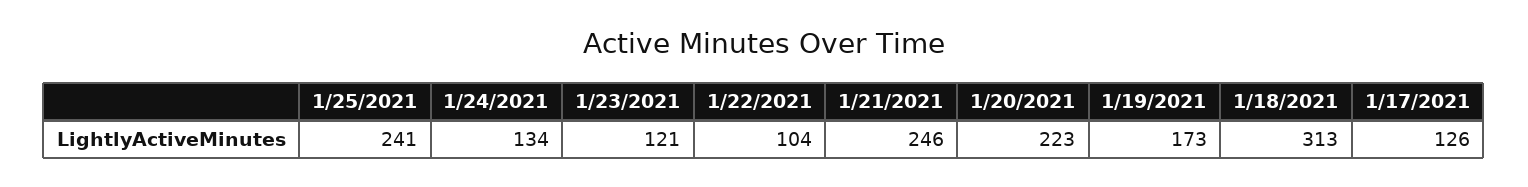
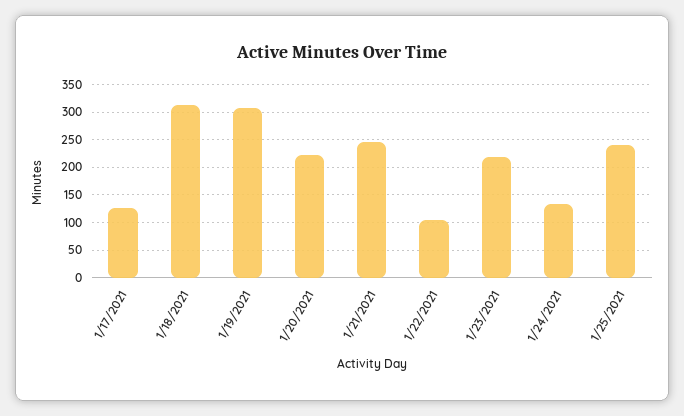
  {
    "1/25/2021": 241,
    "1/24/2021": 134,
-   "1/23/2021": 121,
+   "1/23/2021": 225,
    "1/22/2021": 104,
    "1/21/2021": 246,
    "1/20/2021": 223,
-   "1/19/2021": 173,
+   "1/19/2021": 300,
    "1/18/2021": 313,
    "1/17/2021": 126
  }

